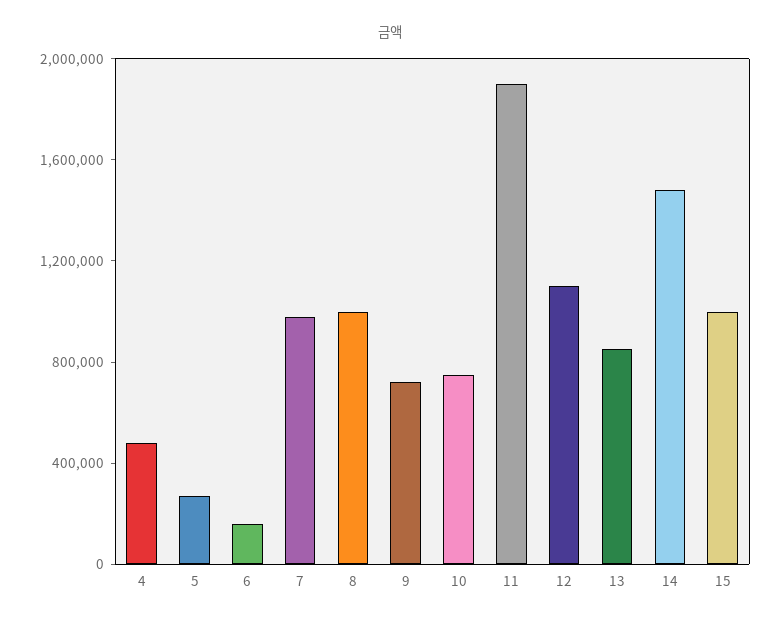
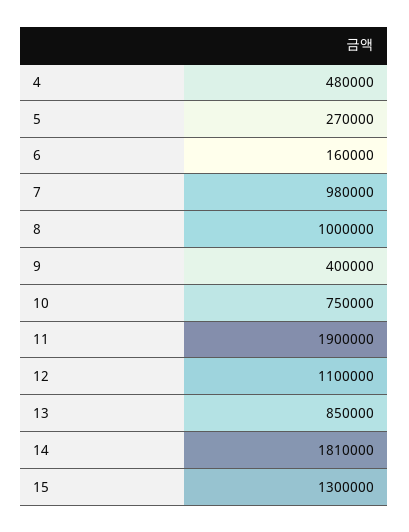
  {
    "4": 480000,
    "5": 270000,
    "6": 160000,
    "7": 980000,
    "8": 1000000,
-   "9": 700000,
+   "9": 400000,
    "10": 750000,
    "11": 1900000,
    "12": 1100000,
    "13": 850000,
-   "14": 1500000,
+   "14": 1810000,
-   "15": 1000000
+   "15": 1300000
  }

